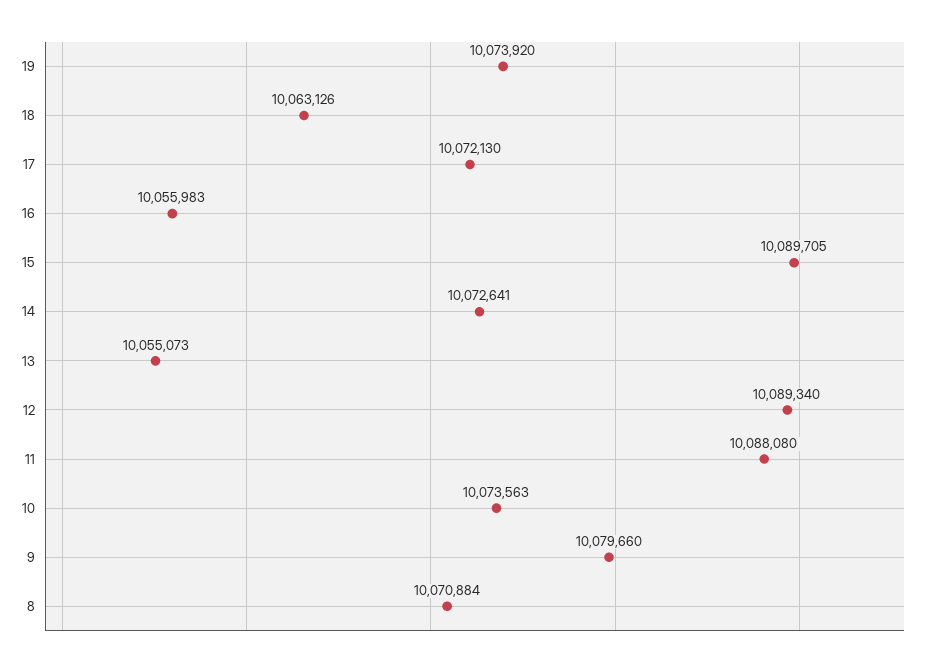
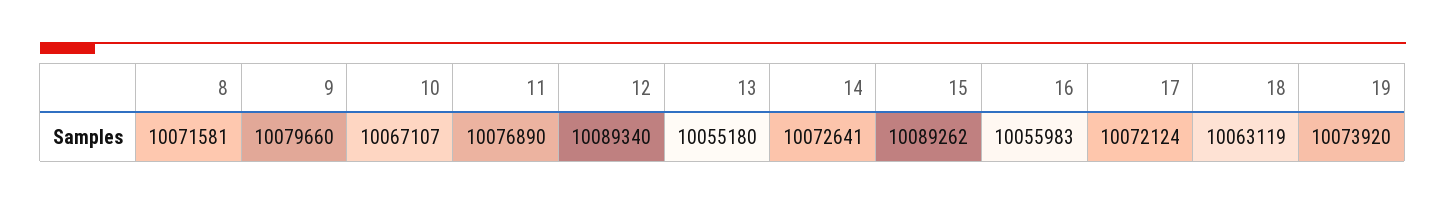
  {
    "19": 10073920,
-   "18": 10063126,
+   "18": 10063119,
-   "17": 10072130,
+   "17": 10072124,
    "16": 10055983,
-   "15": 10089705,
+   "15": 10089262,
    "14": 10072641,
-   "13": 10055073,
+   "13": 10055180,
    "12": 10089340,
-   "11": 10088080,
+   "11": 10076890,
-   "10": 10073563,
+   "10": 10067107,
    "9": 10079660,
-   "8": 10070884
+   "8": 10071581
  }

